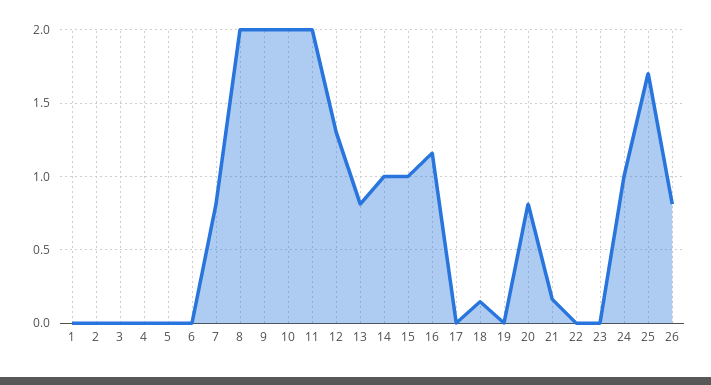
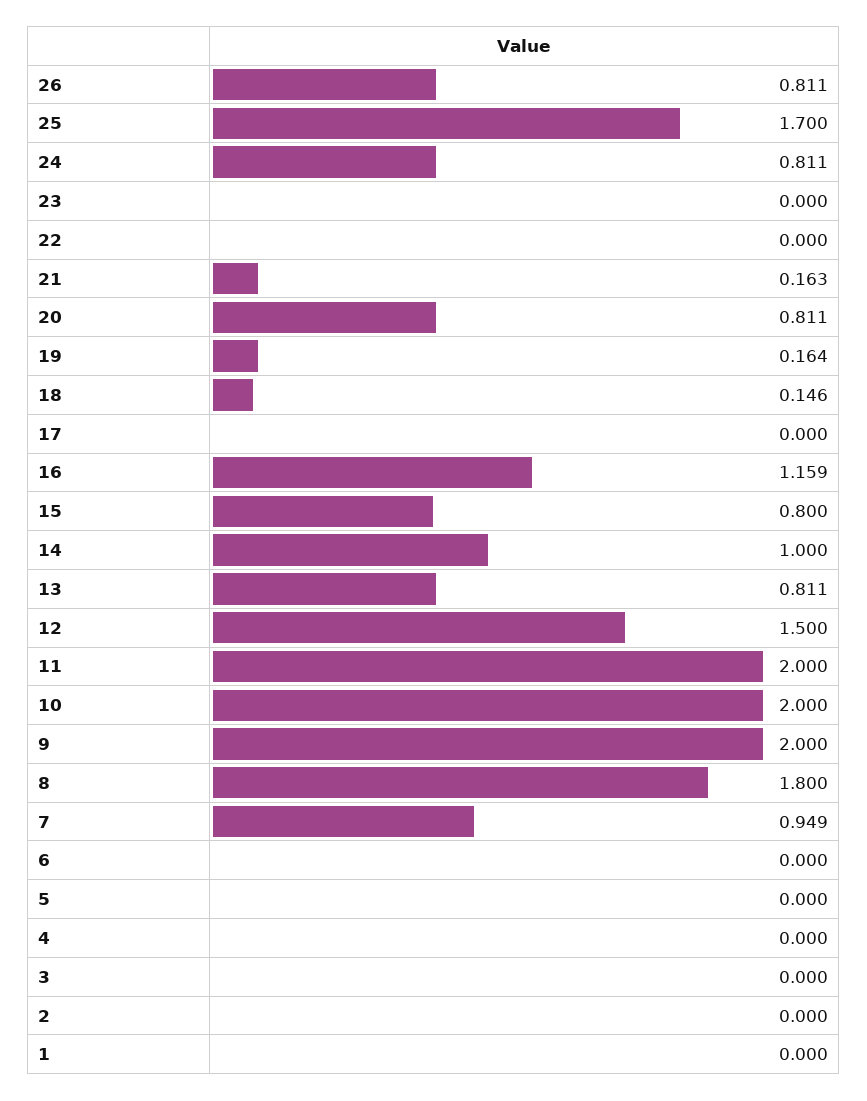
  {
    "1": 0,
    "2": 0,
    "3": 0,
    "4": 0,
    "5": 0,
    "6": 0,
-   "7": 0.8,
+   "7": 0.949,
-   "8": 2,
+   "8": 1.8,
    "9": 2,
    "10": 2,
    "11": 2,
-   "12": 1.3,
+   "12": 1.5,
    "13": 0.811,
    "14": 1,
-   "15": 1,
+   "15": 0.8,
    "16": 1.159,
    "17": 0,
    "18": 0.146,
-   "19": 0,
+   "19": 0.164,
    "20": 0.811,
    "21": 0.163,
    "22": 0,
    "23": 0,
-   "24": 1,
+   "24": 0.811,
    "25": 1.7,
    "26": 0.811
  }

